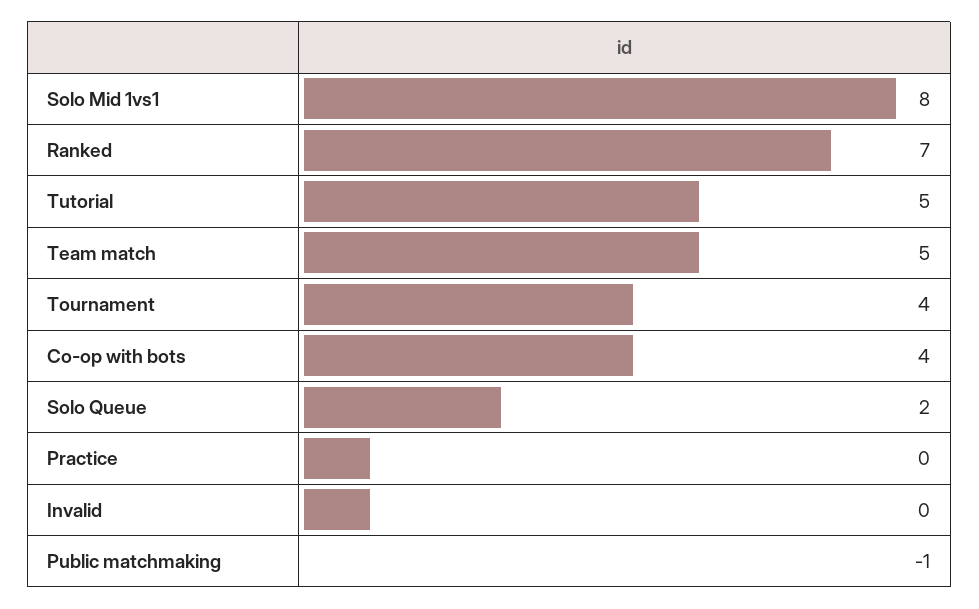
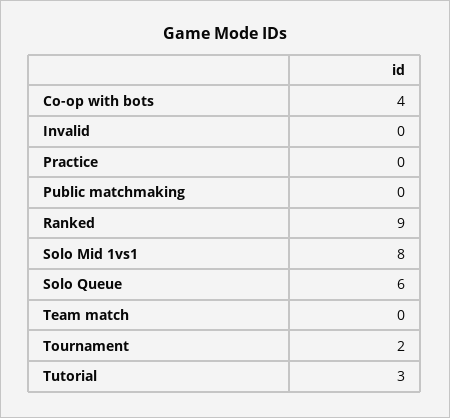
  {
    "Solo Mid 1vs1": 8,
-   "Ranked": 7,
+   "Ranked": 9,
-   "Tutorial": 5,
+   "Tutorial": 3,
-   "Team match": 5,
+   "Team match": 0,
-   "Tournament": 4,
+   "Tournament": 2,
    "Co-op with bots": 4,
-   "Solo Queue": 2,
+   "Solo Queue": 6,
    "Practice": 0,
    "Invalid": 0,
-   "Public matchmaking": -1
+   "Public matchmaking": 0
  }

